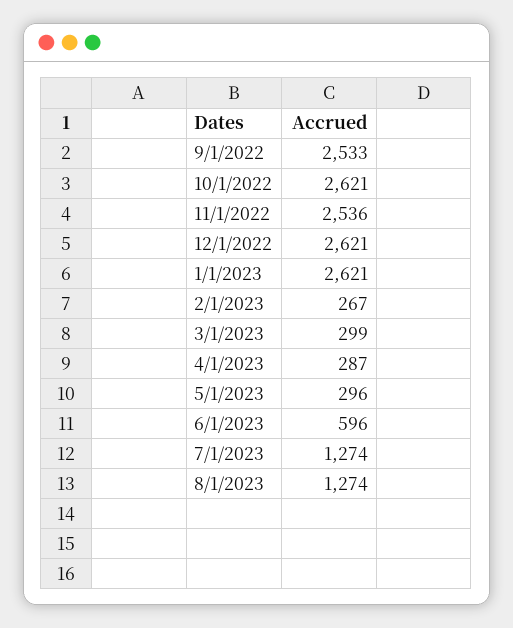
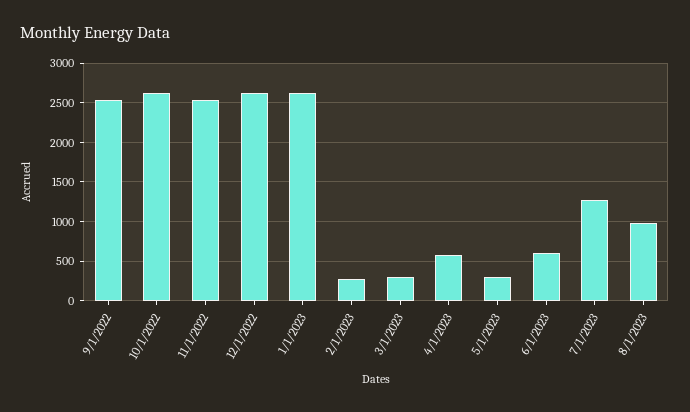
  {
    "9/1/2022": 2533,
    "10/1/2022": 2621,
    "11/1/2022": 2536,
    "12/1/2022": 2621,
    "1/1/2023": 2621,
    "2/1/2023": 267,
    "3/1/2023": 299,
-   "4/1/2023": 287,
+   "4/1/2023": 600,
    "5/1/2023": 296,
    "6/1/2023": 596,
    "7/1/2023": 1274,
-   "8/1/2023": 1274
+   "8/1/2023": 1000
  }

